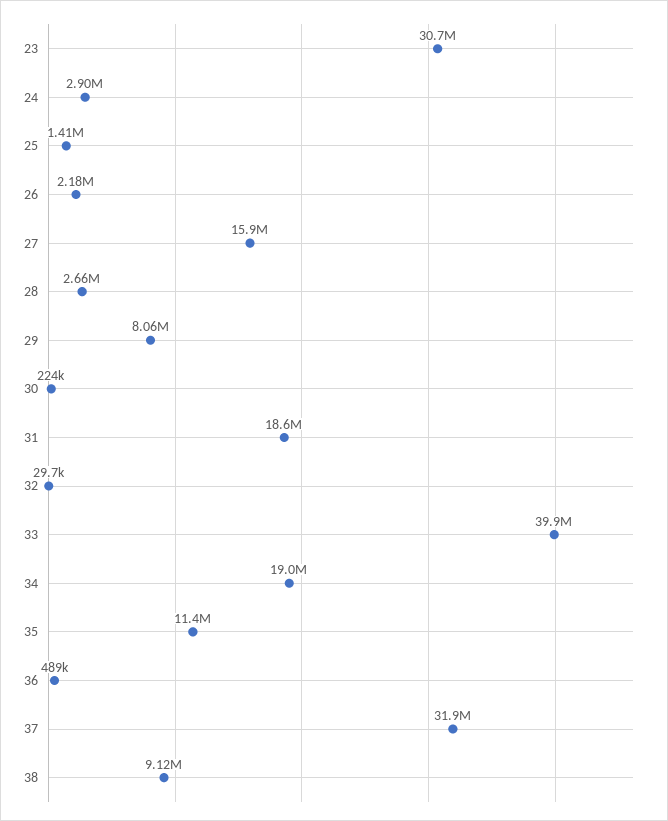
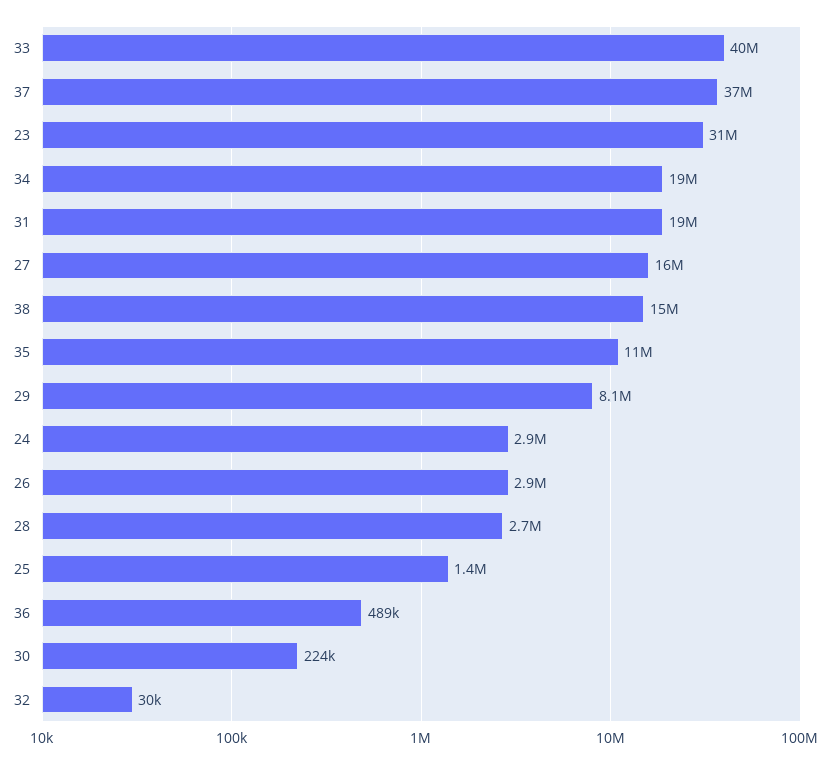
  {
    "23": 30700000,
    "24": 2900000,
    "25": 1410000,
-   "26": 2180000,
+   "26": 2900000,
    "27": 15900000,
    "28": 2660000,
    "29": 8060000,
    "30": 224000,
    "31": 18600000,
    "32": 29700,
    "33": 39900000,
    "34": 19000000,
    "35": 11400000,
    "36": 489000,
-   "37": 31900000,
+   "37": 37000000,
-   "38": 9120000
+   "38": 15000000
  }

